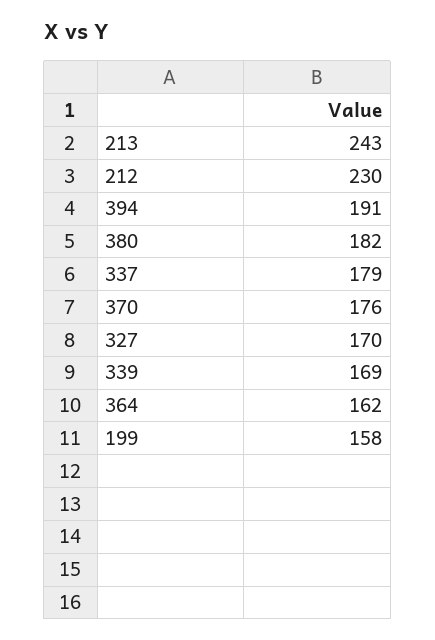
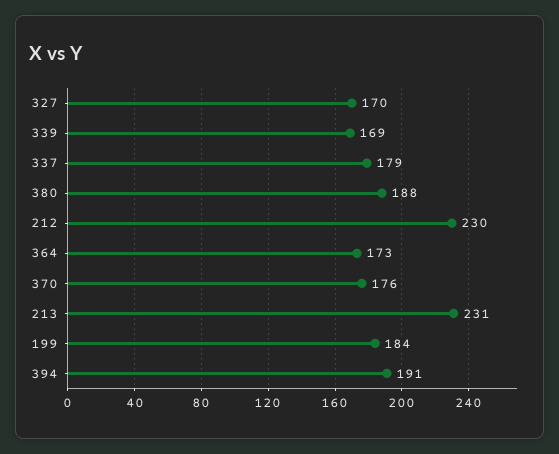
  {
-   "213": 243,
+   "213": 231,
    "212": 230,
    "394": 191,
-   "380": 182,
+   "380": 188,
    "337": 179,
    "370": 176,
    "327": 170,
    "339": 169,
-   "364": 162,
+   "364": 173,
-   "199": 158
+   "199": 184
  }

